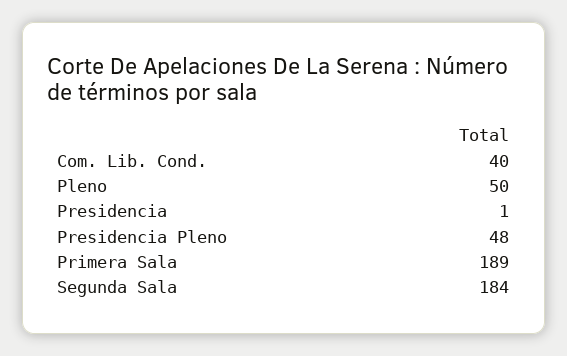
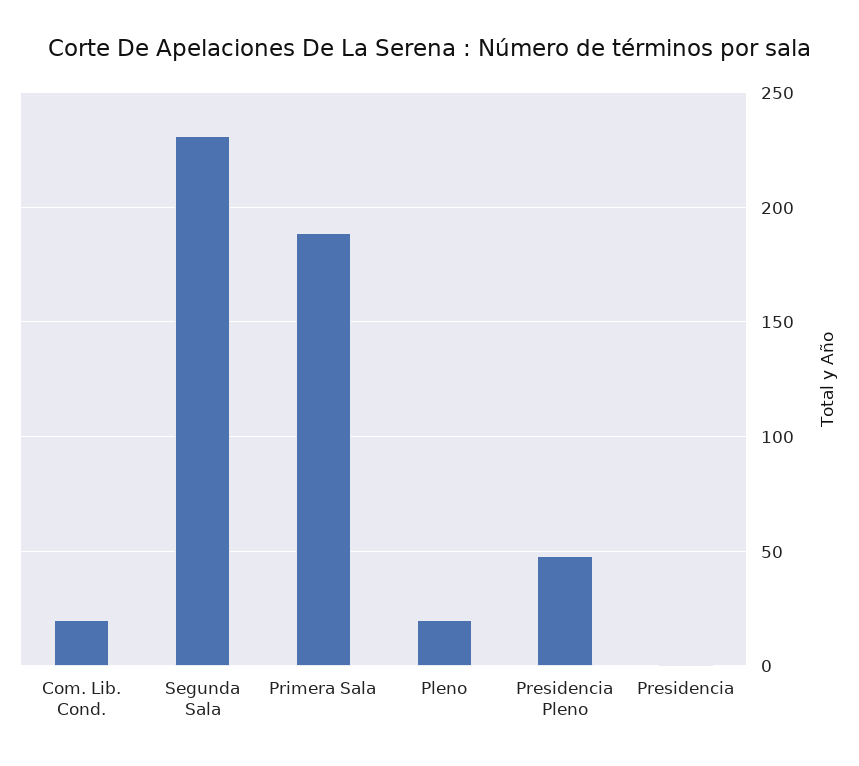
  {
-   "Com. Lib. Cond.": 40,
+   "Com. Lib. Cond.": 20,
-   "Pleno": 50,
+   "Pleno": 20,
    "Presidencia": 1,
    "Presidencia Pleno": 48,
    "Primera Sala": 189,
-   "Segunda Sala": 184
+   "Segunda Sala": 230
  }

